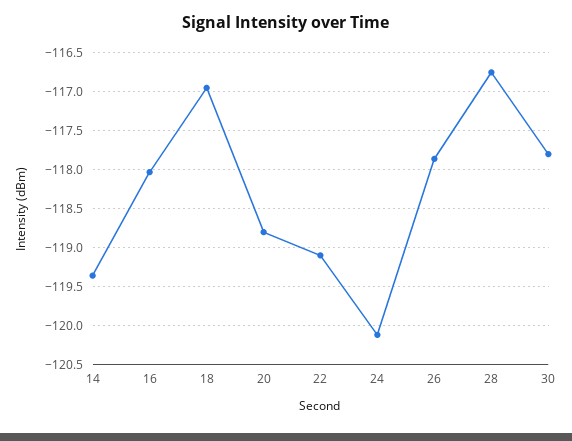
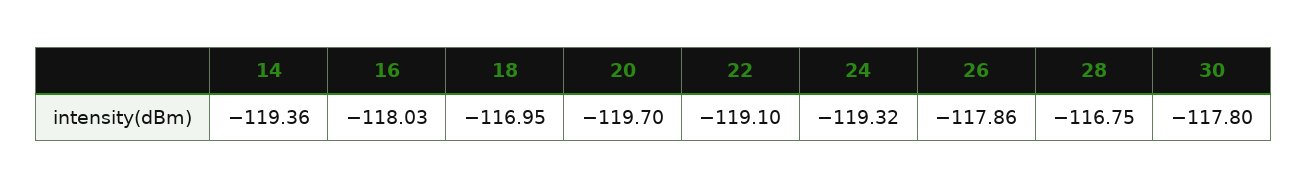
  {
    "14": -119.36,
    "16": -118.03,
    "18": -116.95,
-   "20": -118.8,
+   "20": -119.7,
    "22": -119.1,
-   "24": -120.1,
+   "24": -119.32,
    "26": -117.86,
    "28": -116.75,
    "30": -117.8
  }

